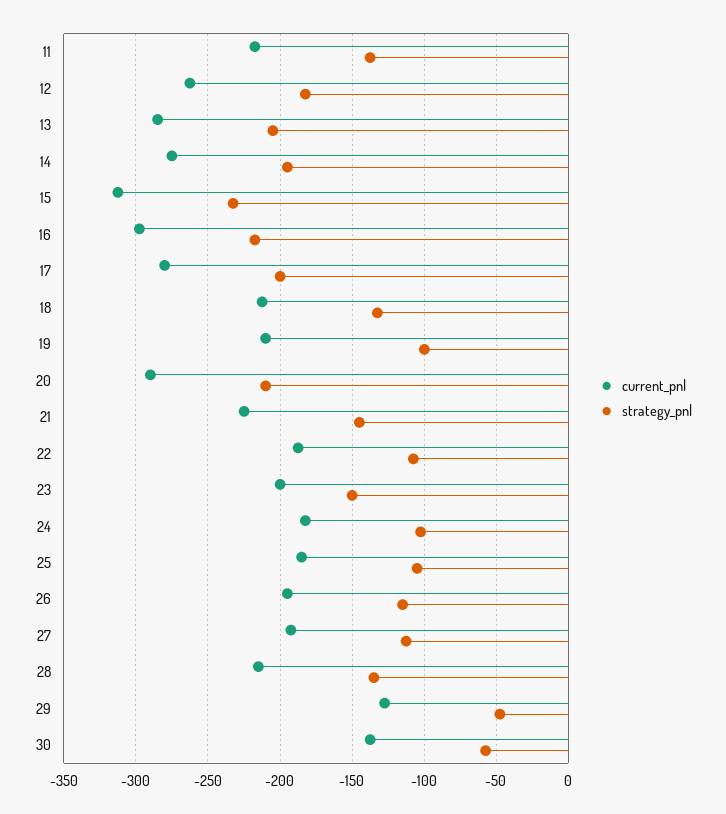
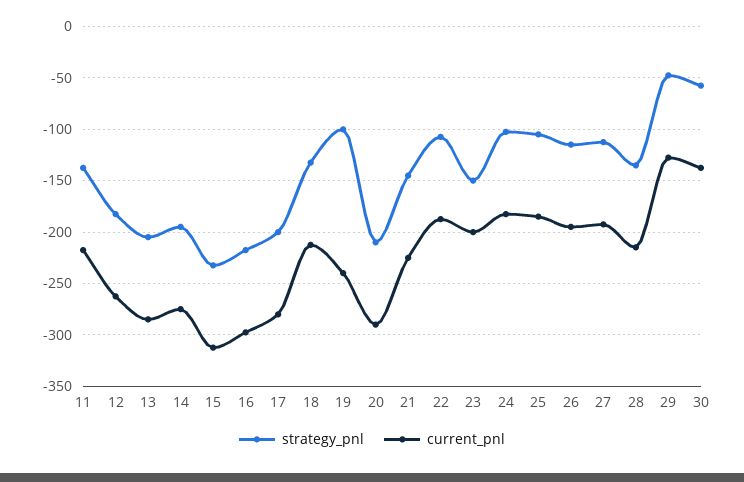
  {
    "current_pnl": {
      "11": -220,
      "12": -265,
      "13": -285,
      "14": -275,
      "15": -315,
      "16": -300,
      "17": -280,
      "18": -215,
-     "19": -210,
+     "19": -240,
      "20": -290,
      "21": -225,
      "22": -190,
      "23": -200,
      "24": -185,
      "25": -185,
      "26": -195,
      "27": -195,
      "28": -215,
      "29": -130,
      "30": -140
    },
    "strategy_pnl": {
      "11": -140,
      "12": -185,
      "13": -205,
      "14": -195,
      "15": -235,
      "16": -220,
      "17": -200,
      "18": -135,
      "19": -100,
      "20": -210,
      "21": -145,
      "22": -110,
      "23": -150,
      "24": -105,
      "25": -105,
      "26": -115,
      "27": -115,
      "28": -135,
      "29": -50,
      "30": -60
    }
  }

